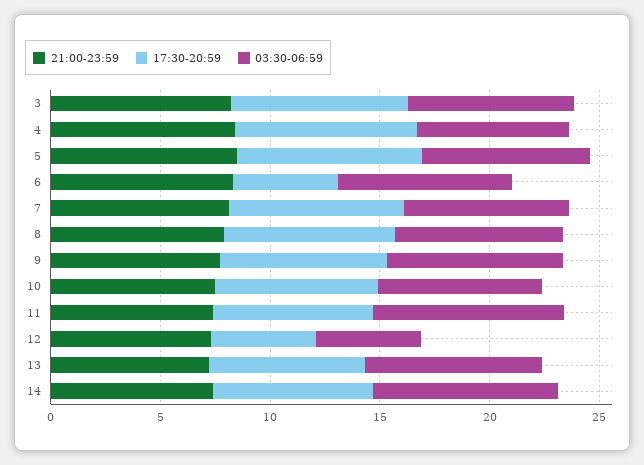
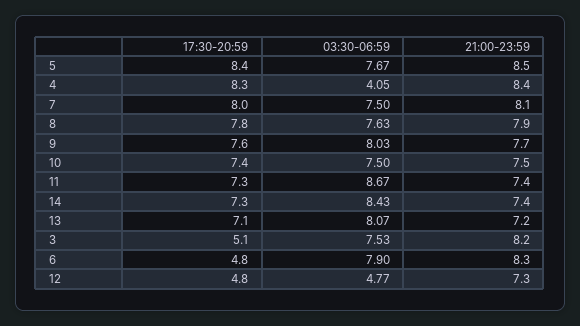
  {
    "21:00-23:59": {
      "3": 8.2,
      "4": 8.4,
      "5": 8.5,
      "6": 8.3,
      "7": 8.1,
      "8": 7.9,
      "9": 7.7,
      "10": 7.5,
      "11": 7.4,
      "12": 7.3,
      "13": 7.2,
      "14": 7.4
    },
    "17:30-20:59": {
-     "3": 8,
+     "3": 5.1,
      "4": 8.3,
      "5": 8.4,
      "6": 4.8,
      "7": 8,
      "8": 7.8,
      "9": 7.6,
      "10": 7.4,
      "11": 7.3,
      "12": 4.8,
      "13": 7.1,
      "14": 7.3
    },
    "03:30-06:59": {
      "3": 7.53,
-     "4": 7,
+     "4": 4.05,
      "5": 7.67,
      "6": 7.9,
      "7": 7.5,
      "8": 7.63,
      "9": 8.03,
      "10": 7.5,
      "11": 8.67,
      "12": 4.77,
      "13": 8.07,
      "14": 8.43
    }
  }

